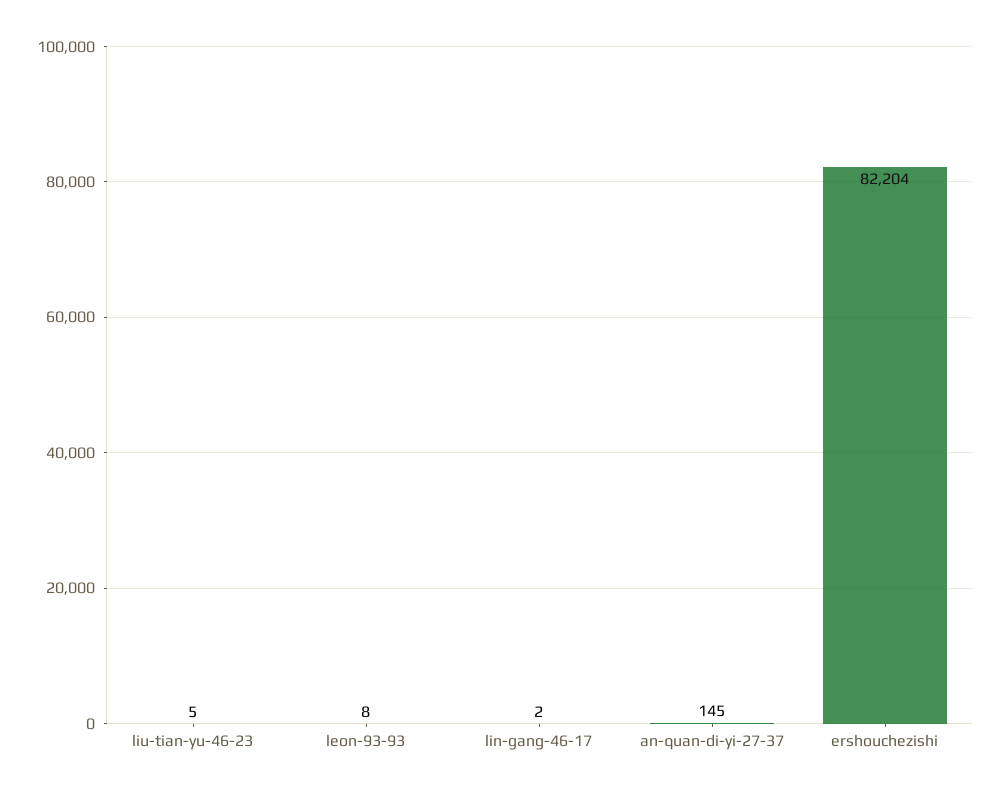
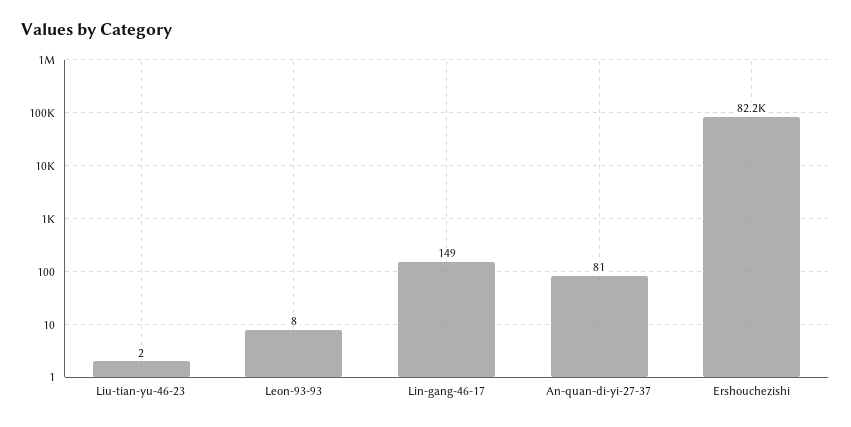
  {
-   "liu-tian-yu-46-23": 5,
+   "liu-tian-yu-46-23": 2,
    "leon-93-93": 8,
-   "lin-gang-46-17": 2,
+   "lin-gang-46-17": 149,
-   "an-quan-di-yi-27-37": 145,
+   "an-quan-di-yi-27-37": 81,
    "ershouchezishi": 82204
  }

